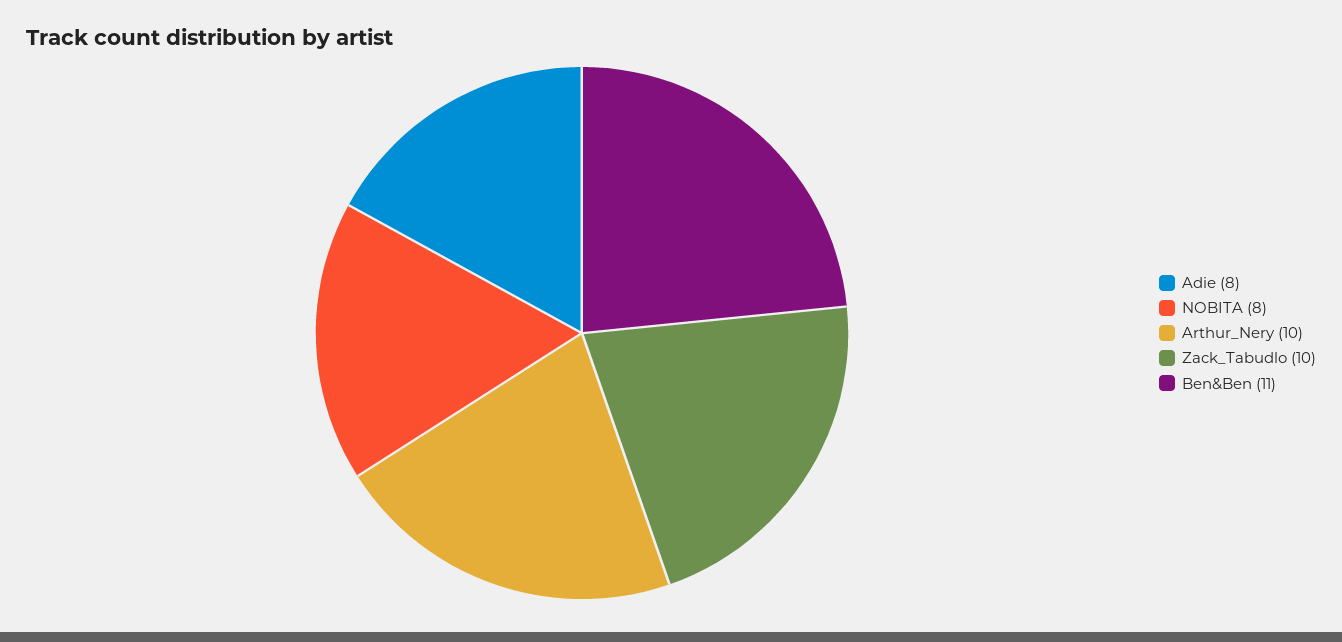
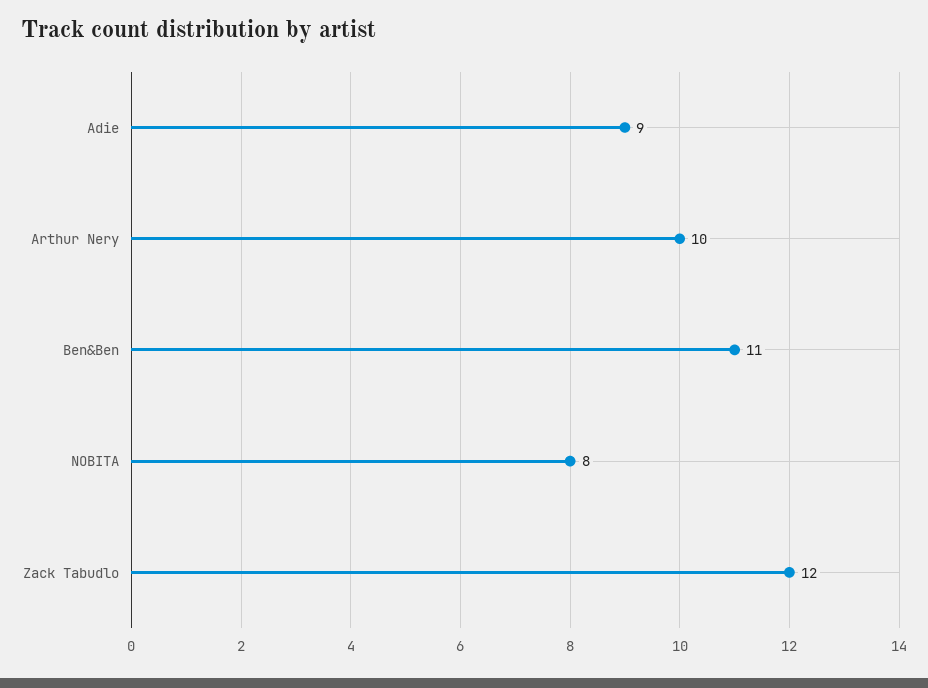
  {
-   "Adie": 8,
+   "Adie": 9,
    "NOBITA": 8,
    "Arthur_Nery": 10,
-   "Zack_Tabudlo": 10,
+   "Zack_Tabudlo": 12,
    "Ben&Ben": 11
  }

